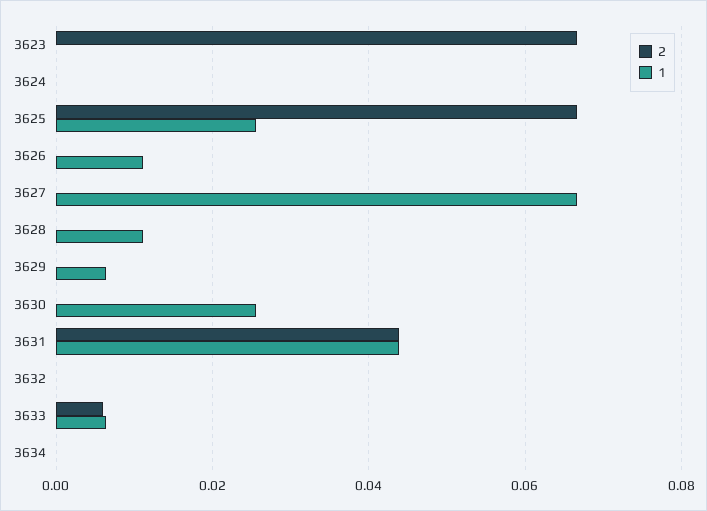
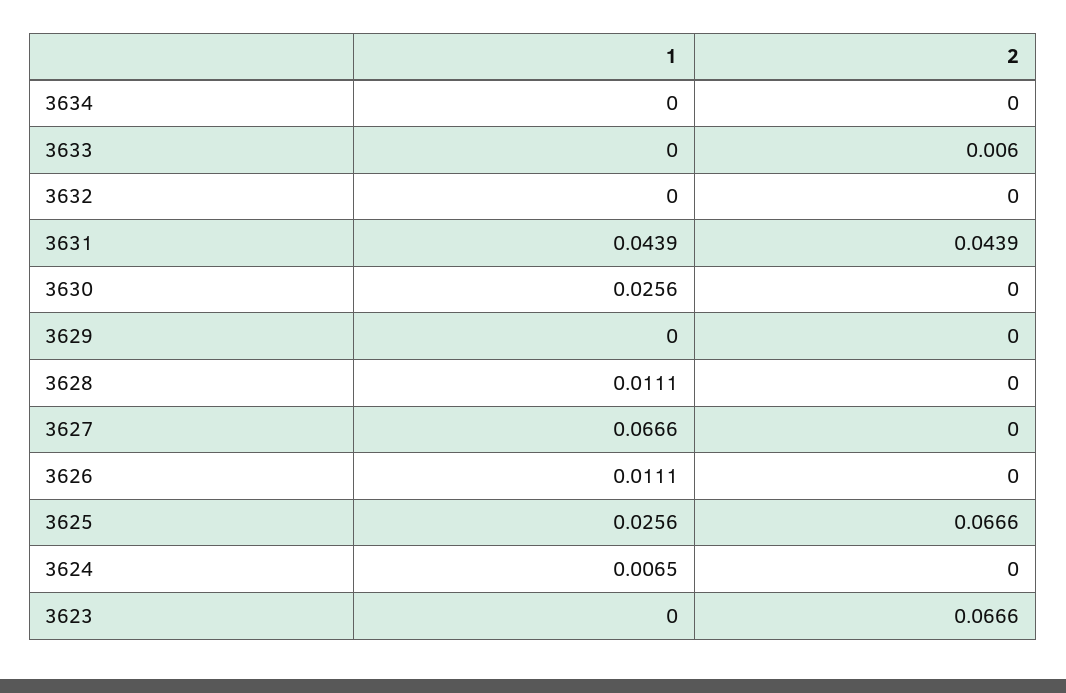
  {
    "2": {
      "3623": 0.0666,
      "3624": 0,
      "3625": 0.0666,
      "3626": 0,
      "3627": 0,
      "3628": 0,
      "3629": 0,
      "3630": 0,
      "3631": 0.0439,
      "3632": 0,
      "3633": 0.006,
      "3634": 0
    },
    "1": {
      "3623": 0,
-     "3624": 0,
+     "3624": 0.0065,
      "3625": 0.0256,
      "3626": 0.0111,
      "3627": 0.0666,
      "3628": 0.0111,
-     "3629": 0.006,
+     "3629": 0,
      "3630": 0.0256,
      "3631": 0.0439,
      "3632": 0,
-     "3633": 0.006,
+     "3633": 0,
      "3634": 0
    }
  }

